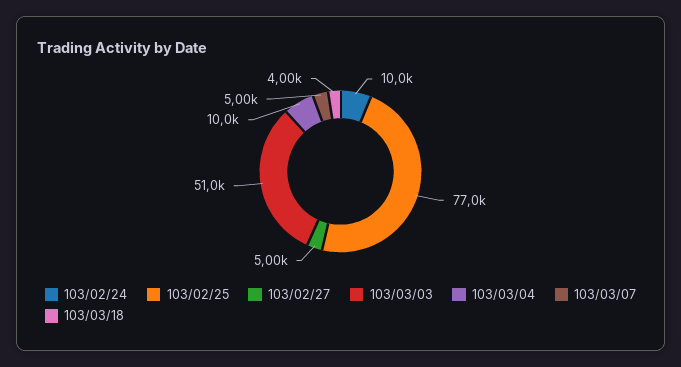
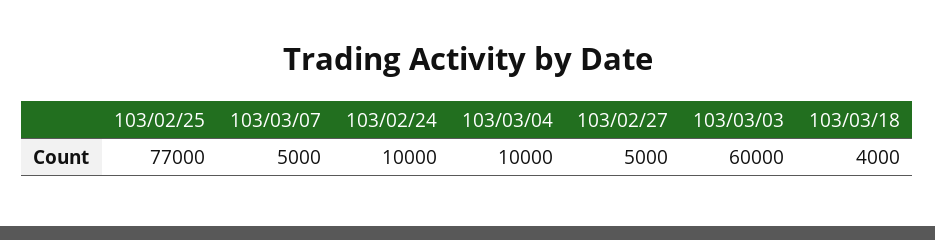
  {
    "103/02/24": 10000,
    "103/02/25": 77000,
    "103/02/27": 5000,
-   "103/03/03": 51000,
+   "103/03/03": 60000,
    "103/03/04": 10000,
    "103/03/07": 5000,
    "103/03/18": 4000
  }

